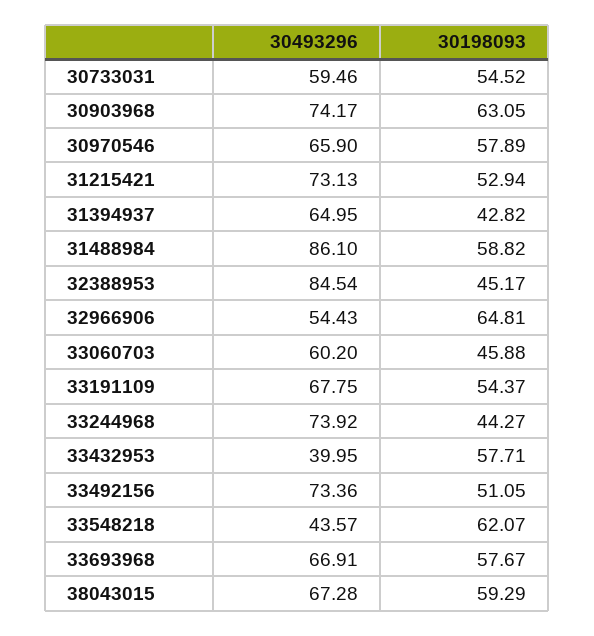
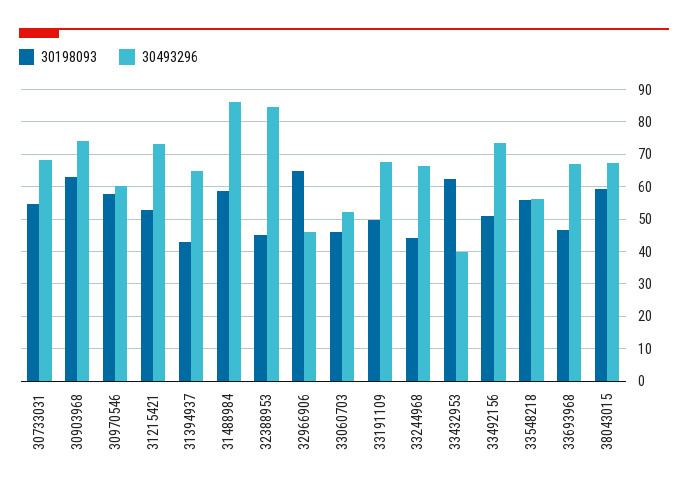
  {
    "30493296": {
-     "30733031": 59.46,
+     "30733031": 68,
      "30903968": 74.17,
-     "30970546": 65.9,
+     "30970546": 60,
      "31215421": 73.13,
      "31394937": 64.95,
      "31488984": 86.1,
      "32388953": 84.54,
-     "32966906": 54.43,
+     "32966906": 46,
-     "33060703": 60.2,
+     "33060703": 52,
      "33191109": 67.75,
-     "33244968": 73.92,
+     "33244968": 66,
      "33432953": 39.95,
      "33492156": 73.36,
-     "33548218": 43.57,
+     "33548218": 56,
      "33693968": 66.91,
      "38043015": 67.28
    },
    "30198093": {
      "30733031": 54.52,
      "30903968": 63.05,
      "30970546": 57.89,
      "31215421": 52.94,
      "31394937": 42.82,
      "31488984": 58.82,
      "32388953": 45.17,
      "32966906": 64.81,
      "33060703": 45.88,
-     "33191109": 54.37,
+     "33191109": 50,
      "33244968": 44.27,
-     "33432953": 57.71,
+     "33432953": 62,
      "33492156": 51.05,
-     "33548218": 62.07,
+     "33548218": 56,
-     "33693968": 57.67,
+     "33693968": 46,
      "38043015": 59.29
    }
  }

